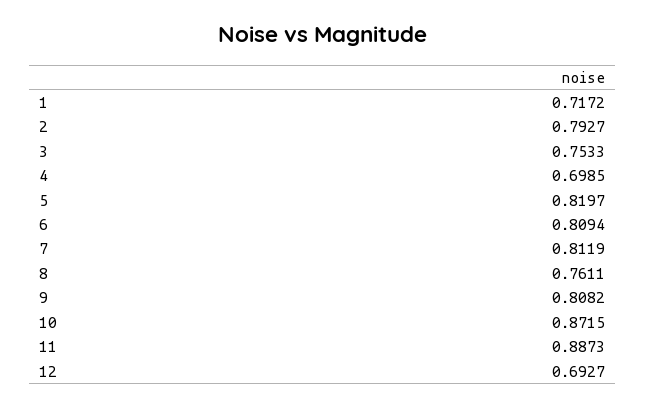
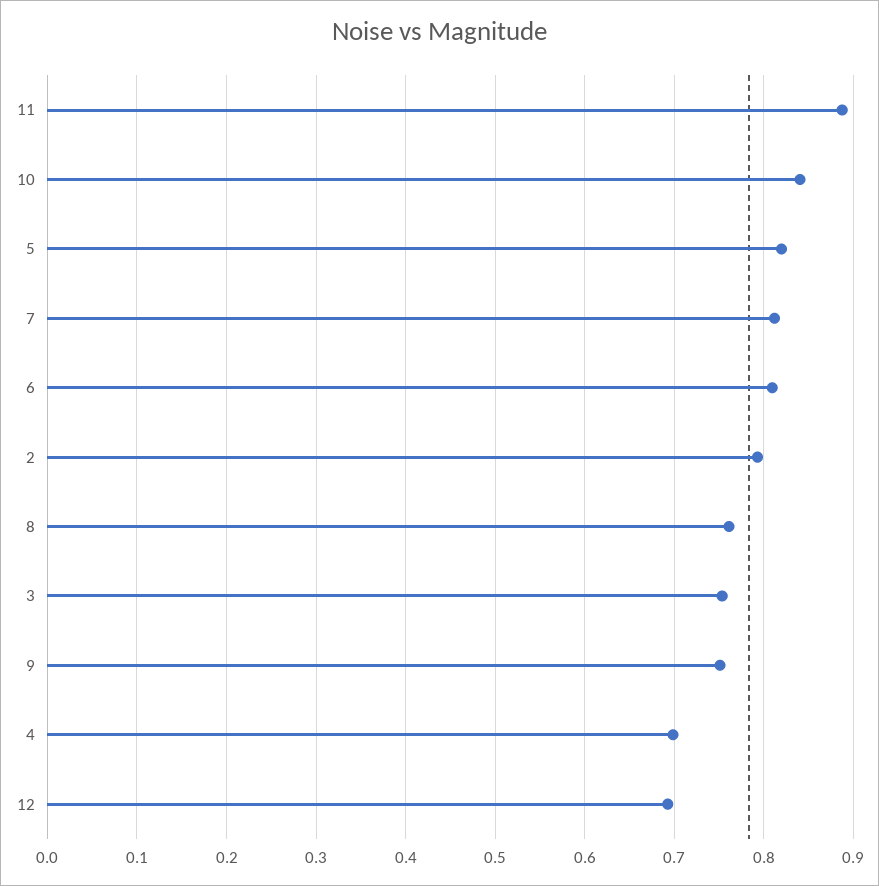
  {
-   "1": 0.7172,
    "2": 0.7927,
    "3": 0.7533,
    "4": 0.6985,
    "5": 0.8197,
    "6": 0.8094,
    "7": 0.8119,
    "8": 0.7611,
-   "9": 0.8082,
+   "9": 0.75,
-   "10": 0.8715,
+   "10": 0.84,
    "11": 0.8873,
    "12": 0.6927
  }

